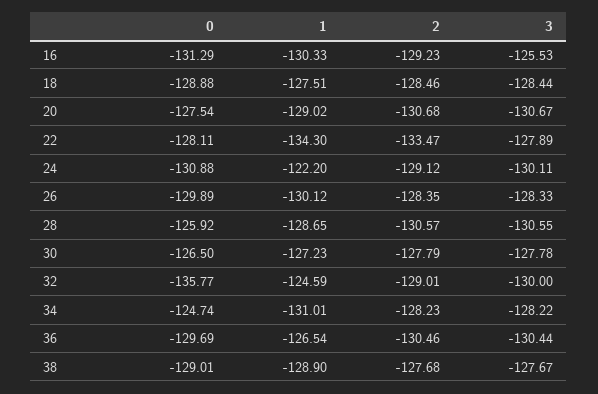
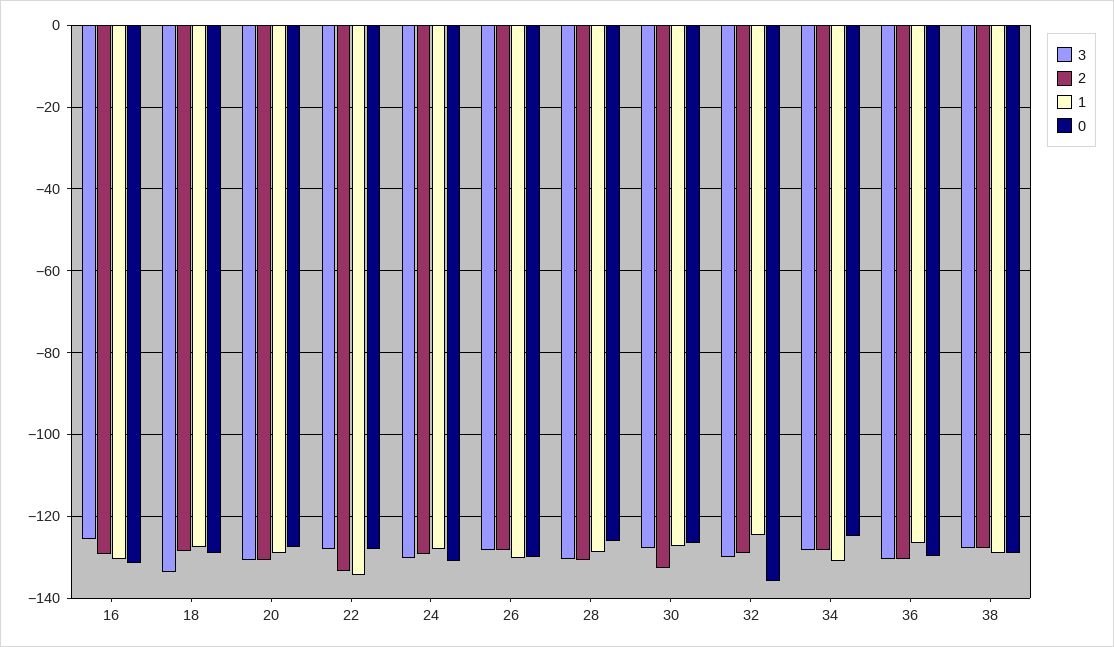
  {
    "0": {
      "16": -131.29,
      "18": -128.88,
      "20": -127.54,
      "22": -128.11,
      "24": -130.88,
      "26": -129.89,
      "28": -125.92,
      "30": -126.5,
      "32": -135.77,
      "34": -124.74,
      "36": -129.69,
      "38": -129.01
    },
    "1": {
      "16": -130.33,
      "18": -127.51,
      "20": -129.02,
      "22": -134.3,
-     "24": -122.2,
+     "24": -128,
      "26": -130.12,
      "28": -128.65,
      "30": -127.23,
      "32": -124.59,
      "34": -131.01,
      "36": -126.54,
      "38": -128.9
    },
    "2": {
      "16": -129.23,
      "18": -128.46,
      "20": -130.68,
      "22": -133.47,
      "24": -129.12,
      "26": -128.35,
      "28": -130.57,
-     "30": -127.79,
+     "30": -132,
      "32": -129.01,
      "34": -128.23,
      "36": -130.46,
      "38": -127.68
    },
    "3": {
      "16": -125.53,
-     "18": -128.44,
+     "18": -134,
      "20": -130.67,
      "22": -127.89,
      "24": -130.11,
      "26": -128.33,
      "28": -130.55,
      "30": -127.78,
      "32": -130,
      "34": -128.22,
      "36": -130.44,
      "38": -127.67
    }
  }

